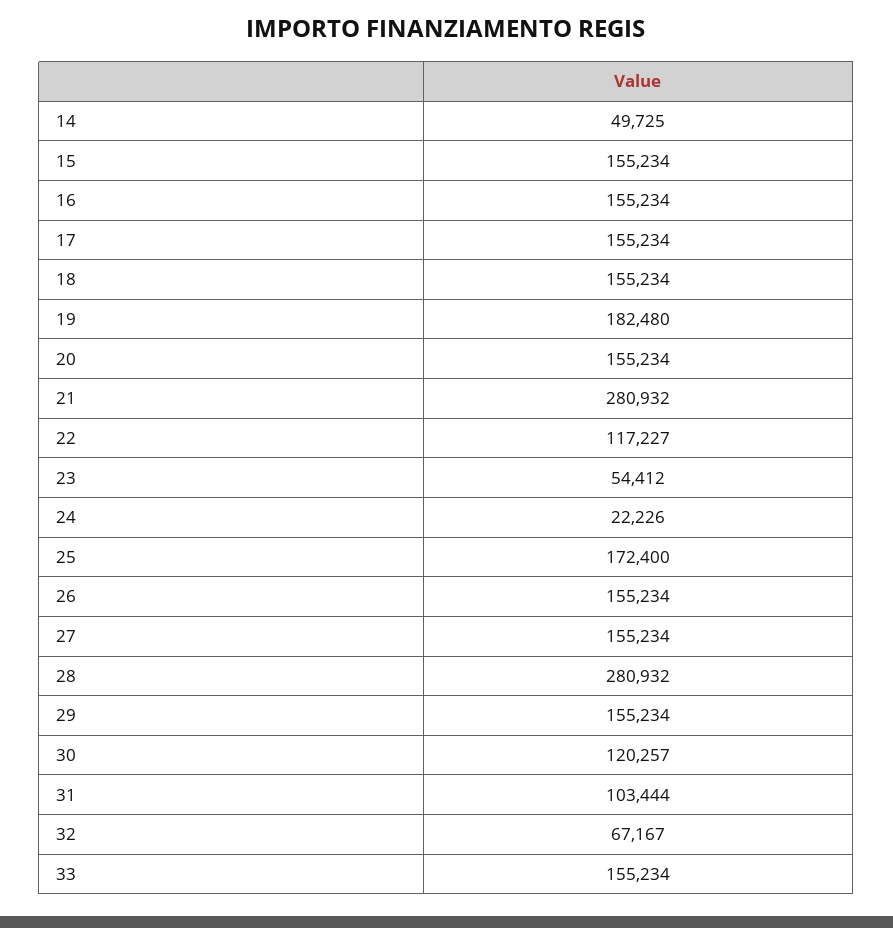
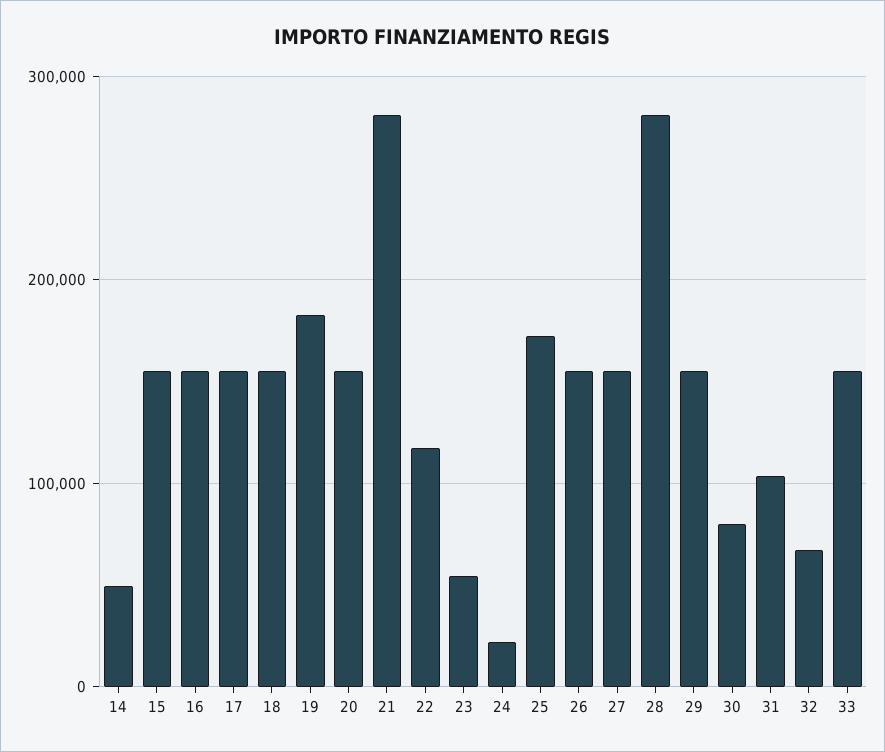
  {
    "14": 49725,
    "15": 155234,
    "16": 155234,
    "17": 155234,
    "18": 155234,
    "19": 182480,
    "20": 155234,
    "21": 280932,
    "22": 117227,
    "23": 54412,
    "24": 22226,
    "25": 172400,
    "26": 155234,
    "27": 155234,
    "28": 280932,
    "29": 155234,
-   "30": 120257,
+   "30": 80000,
    "31": 103444,
    "32": 67167,
    "33": 155234
  }

